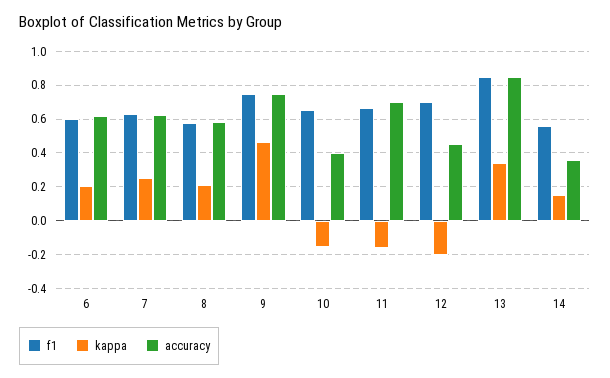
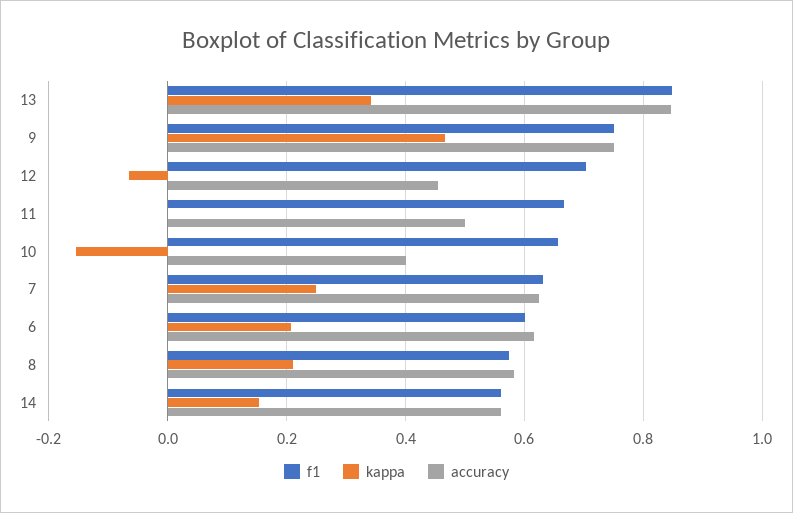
  {
    "f1": {
      "6": 0.6,
      "7": 0.64,
      "8": 0.58,
      "9": 0.76,
      "10": 0.66,
      "11": 0.66,
      "12": 0.7,
      "13": 0.84,
      "14": 0.56
    },
    "kappa": {
      "6": 0.2,
      "7": 0.26,
      "8": 0.22,
      "9": 0.46,
      "10": -0.16,
-     "11": -0.15,
+     "11": 0,
-     "12": -0.2,
+     "12": -0.06,
      "13": 0.34,
      "14": 0.16
    },
    "accuracy": {
      "6": 0.62,
      "7": 0.62,
      "8": 0.58,
      "9": 0.76,
      "10": 0.4,
-     "11": 0.7,
+     "11": 0.5,
      "12": 0.46,
      "13": 0.84,
-     "14": 0.35
+     "14": 0.56
    }
  }

